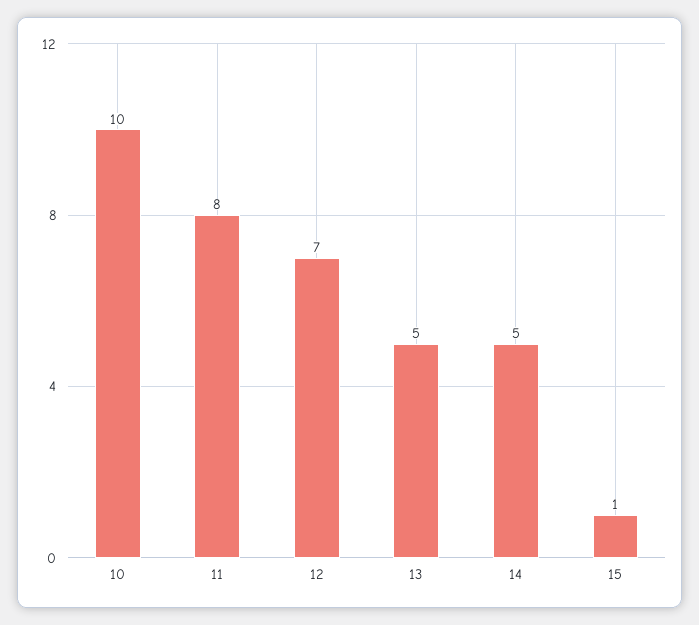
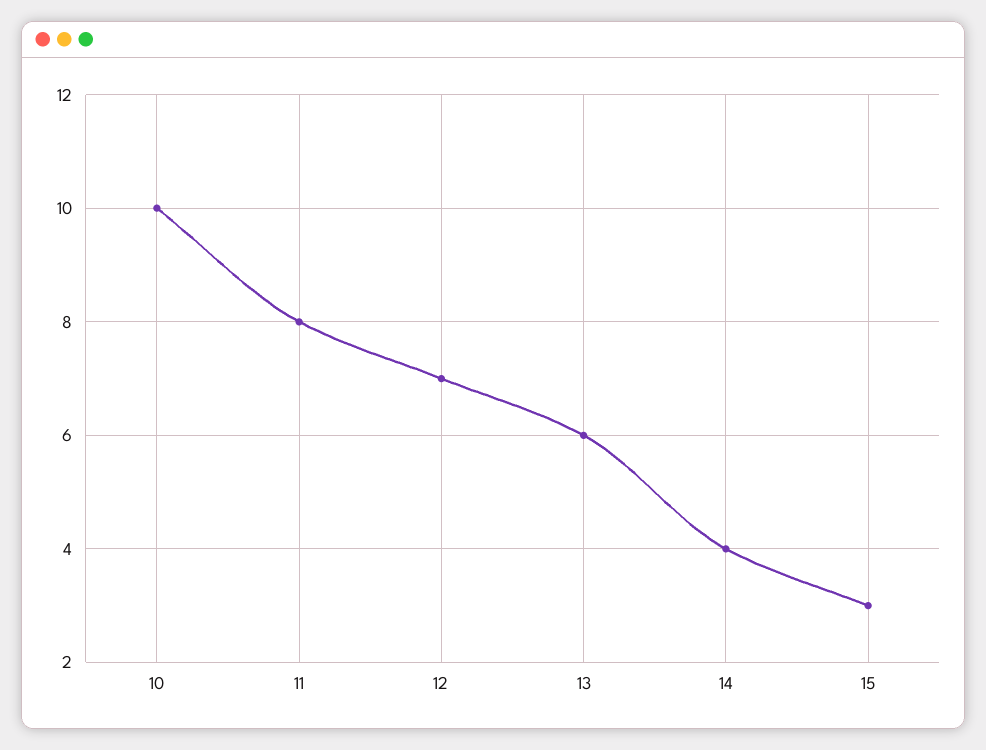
  {
    "10": 10,
    "11": 8,
    "12": 7,
-   "13": 5,
+   "13": 6,
-   "14": 5,
+   "14": 4,
-   "15": 1
+   "15": 3
  }

